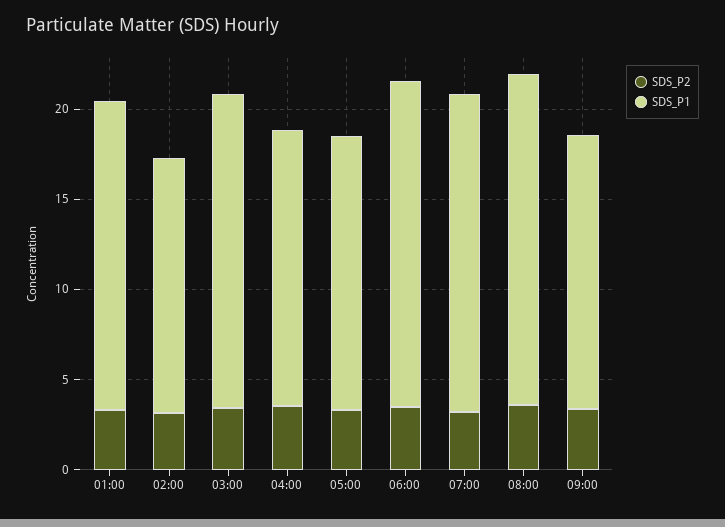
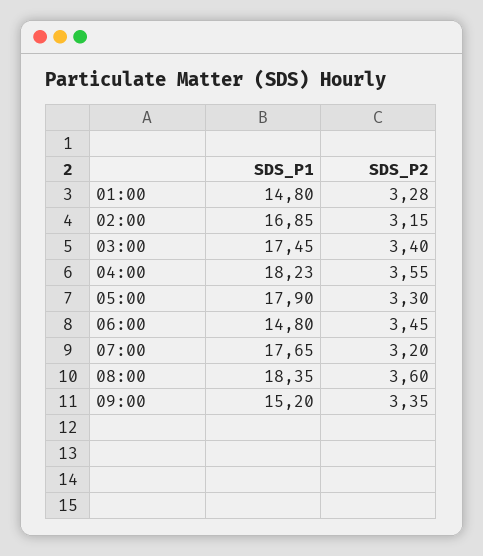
  {
    "SDS_P2": {
      "01:00": 3.28,
      "02:00": 3.15,
      "03:00": 3.4,
      "04:00": 3.55,
      "05:00": 3.3,
      "06:00": 3.45,
      "07:00": 3.2,
      "08:00": 3.6,
      "09:00": 3.35
    },
    "SDS_P1": {
-     "01:00": 17,
+     "01:00": 14.8,
-     "02:00": 14,
+     "02:00": 16.85,
      "03:00": 17.45,
-     "04:00": 15,
+     "04:00": 18.23,
-     "05:00": 15,
+     "05:00": 17.9,
-     "06:00": 18,
+     "06:00": 14.8,
      "07:00": 17.65,
      "08:00": 18.35,
      "09:00": 15.2
    }
  }

